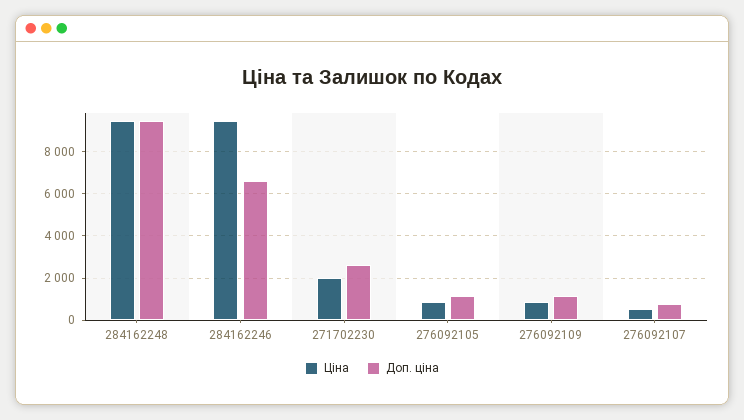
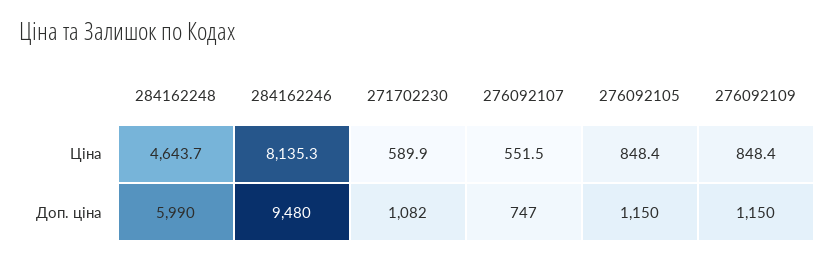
  {
    "Ціна": {
-     "284162248": 9500,
+     "284162248": 4643.7,
-     "284162246": 9500,
+     "284162246": 8135.3,
-     "271702230": 2000,
+     "271702230": 589.9,
      "276092105": 848.4,
      "276092109": 848.4,
      "276092107": 551.5
    },
    "Доп. ціна": {
-     "284162248": 9500,
+     "284162248": 5990,
-     "284162246": 6500,
+     "284162246": 9480,
-     "271702230": 2500,
+     "271702230": 1082,
      "276092105": 1150,
      "276092109": 1150,
      "276092107": 747
    }
  }

